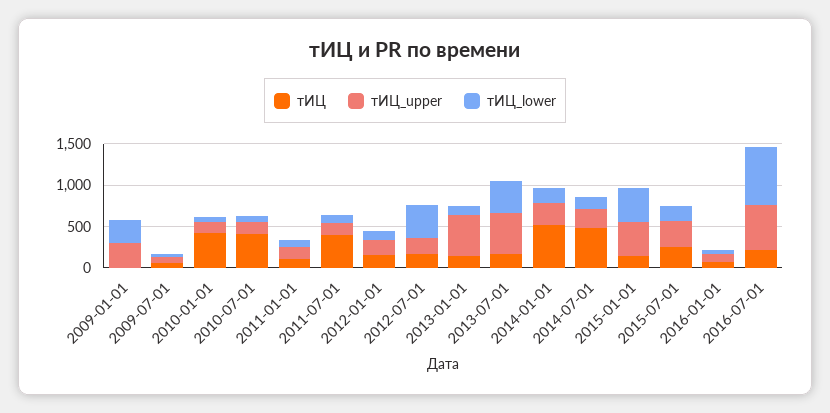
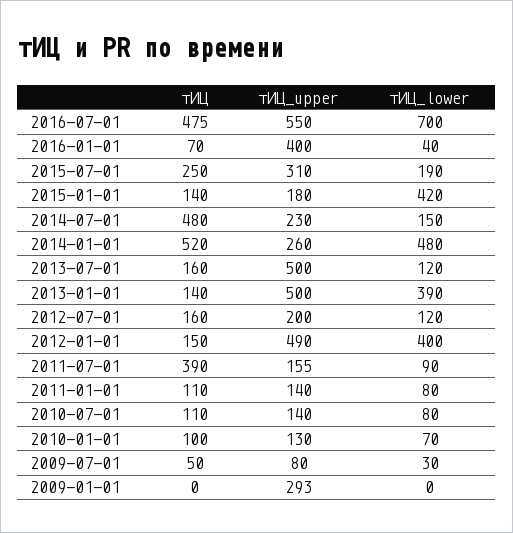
  {
    "тИЦ": {
      "2009-01-01": 0,
      "2009-07-01": 50,
-     "2010-01-01": 400,
+     "2010-01-01": 100,
-     "2010-07-01": 400,
+     "2010-07-01": 110,
      "2011-01-01": 110,
      "2011-07-01": 390,
      "2012-01-01": 150,
      "2012-07-01": 160,
      "2013-01-01": 140,
      "2013-07-01": 160,
      "2014-01-01": 520,
      "2014-07-01": 480,
      "2015-01-01": 140,
      "2015-07-01": 250,
      "2016-01-01": 70,
-     "2016-07-01": 200
+     "2016-07-01": 475
    },
    "тИЦ_upper": {
      "2009-01-01": 293,
      "2009-07-01": 80,
      "2010-01-01": 130,
      "2010-07-01": 140,
      "2011-01-01": 140,
      "2011-07-01": 155,
-     "2012-01-01": 200,
+     "2012-01-01": 490,
      "2012-07-01": 200,
      "2013-01-01": 500,
      "2013-07-01": 500,
      "2014-01-01": 260,
      "2014-07-01": 230,
-     "2015-01-01": 400,
+     "2015-01-01": 180,
      "2015-07-01": 310,
-     "2016-01-01": 100,
+     "2016-01-01": 400,
      "2016-07-01": 550
    },
    "тИЦ_lower": {
-     "2009-01-01": 300,
+     "2009-01-01": 0,
      "2009-07-01": 30,
      "2010-01-01": 70,
      "2010-07-01": 80,
      "2011-01-01": 80,
      "2011-07-01": 90,
-     "2012-01-01": 100,
+     "2012-01-01": 400,
-     "2012-07-01": 400,
+     "2012-07-01": 120,
-     "2013-01-01": 100,
+     "2013-01-01": 390,
-     "2013-07-01": 400,
+     "2013-07-01": 120,
-     "2014-01-01": 200,
+     "2014-01-01": 480,
      "2014-07-01": 150,
      "2015-01-01": 420,
      "2015-07-01": 190,
      "2016-01-01": 40,
      "2016-07-01": 700
    }
  }

